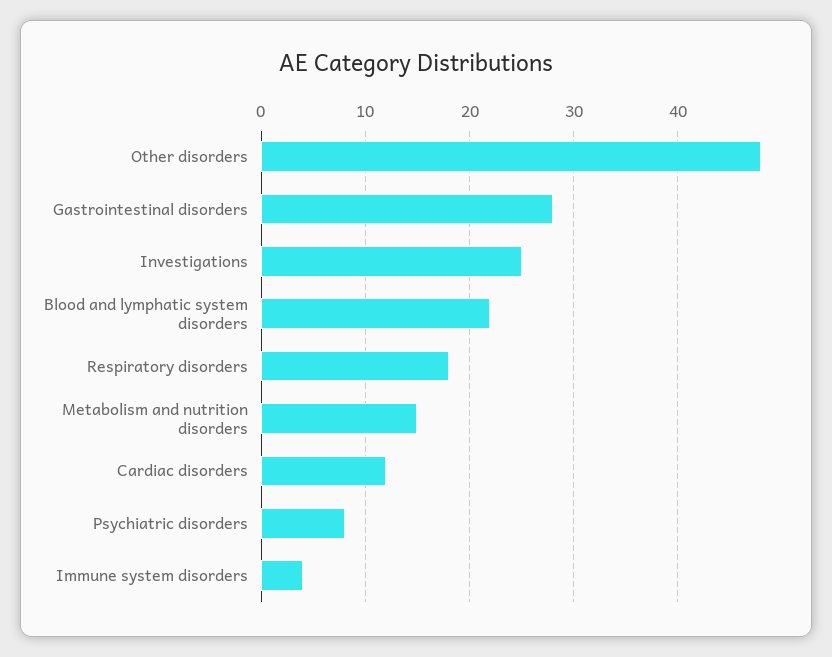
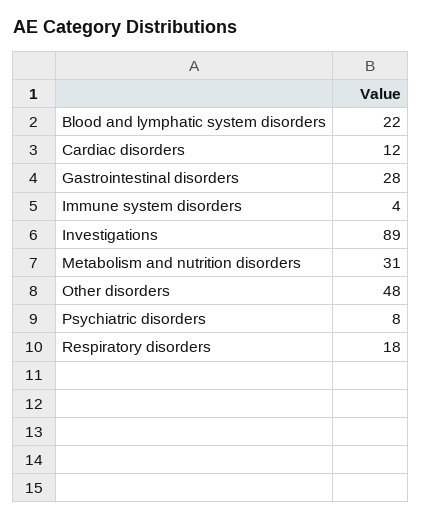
  {
    "Other disorders": 48,
    "Gastrointestinal disorders": 28,
-   "Investigations": 25,
+   "Investigations": 89,
    "Blood and lymphatic system disorders": 22,
    "Respiratory disorders": 18,
-   "Metabolism and nutrition disorders": 15,
+   "Metabolism and nutrition disorders": 31,
    "Cardiac disorders": 12,
    "Psychiatric disorders": 8,
    "Immune system disorders": 4
  }

